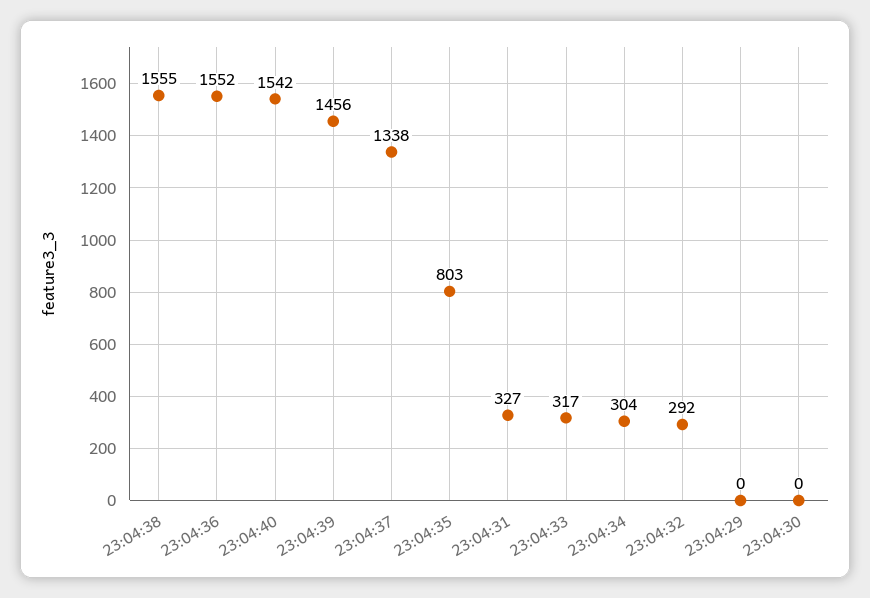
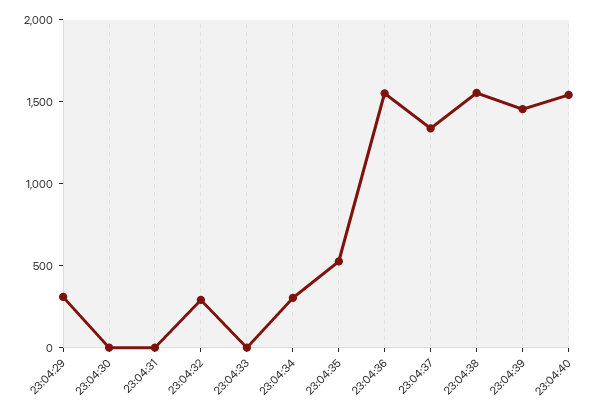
  {
    "23:04:38": 1555,
    "23:04:36": 1552,
    "23:04:40": 1542,
    "23:04:39": 1456,
    "23:04:37": 1338,
-   "23:04:35": 803,
+   "23:04:35": 500,
-   "23:04:31": 327,
+   "23:04:31": 0,
-   "23:04:33": 317,
+   "23:04:33": 0,
    "23:04:34": 304,
    "23:04:32": 292,
-   "23:04:29": 0,
+   "23:04:29": 300,
    "23:04:30": 0
  }

